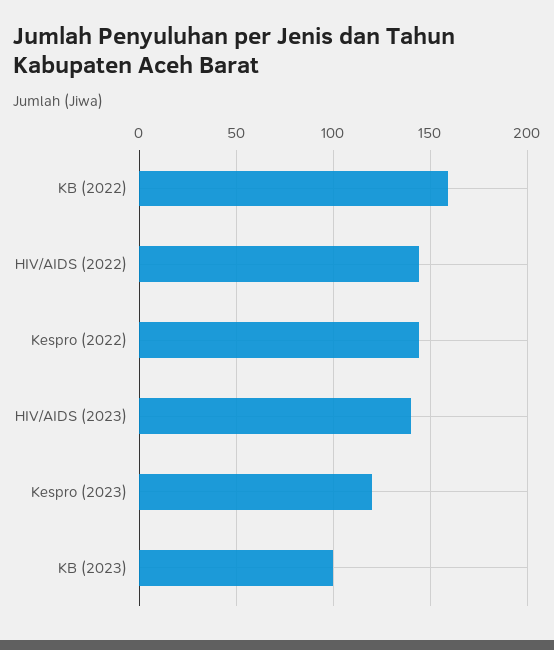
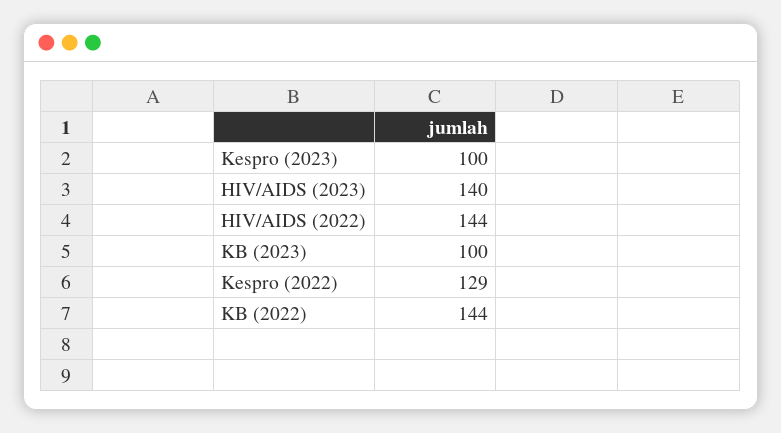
  {
-   "KB (2022)": 160,
+   "KB (2022)": 144,
    "HIV/AIDS (2022)": 144,
-   "Kespro (2022)": 145,
+   "Kespro (2022)": 129,
    "HIV/AIDS (2023)": 140,
-   "Kespro (2023)": 120,
+   "Kespro (2023)": 100,
    "KB (2023)": 100
  }

